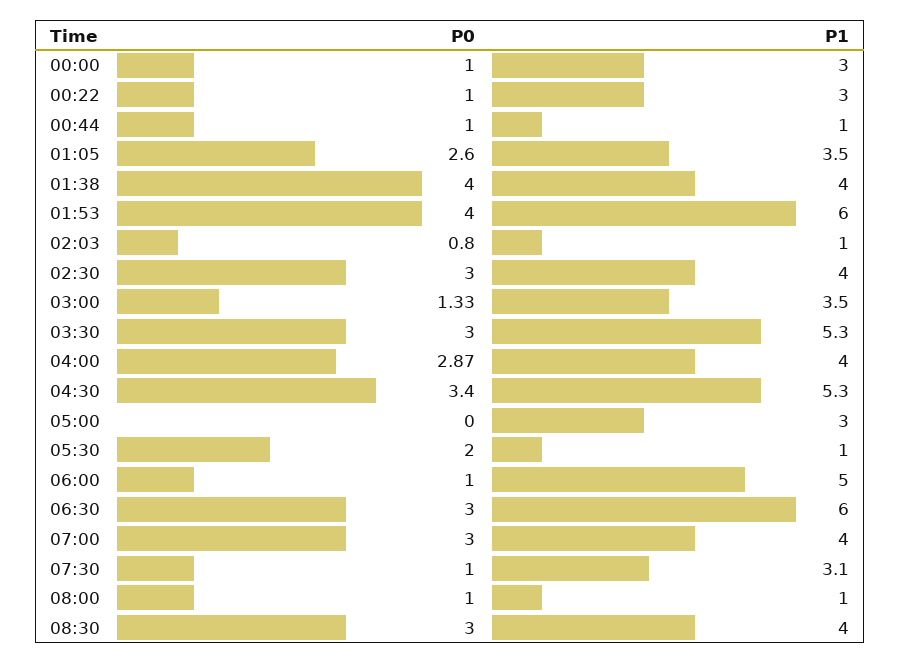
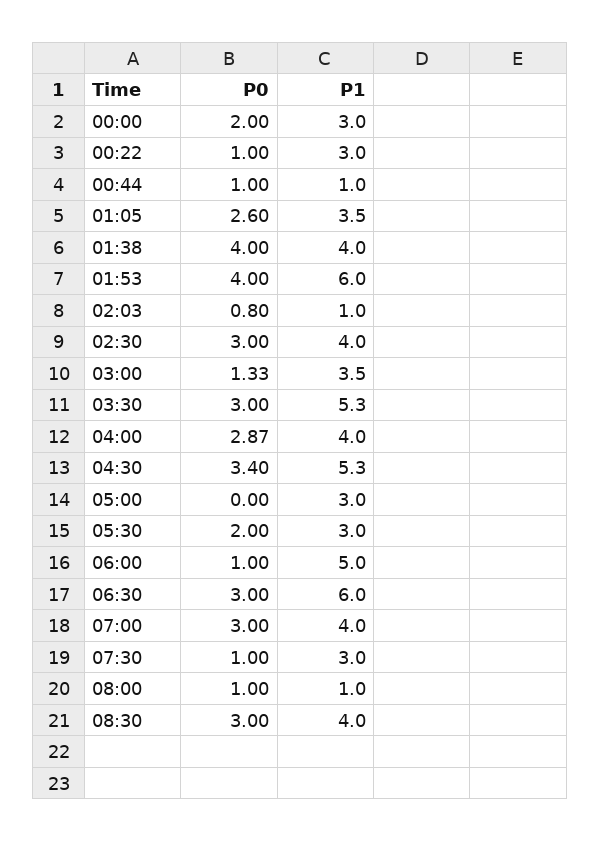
  {
    "P0": {
-     "00:00": 1,
+     "00:00": 2,
      "00:22": 1,
      "00:44": 1,
      "01:05": 2.6,
      "01:38": 4,
      "01:53": 4,
      "02:03": 0.8,
      "02:30": 3,
      "03:00": 1.33,
      "03:30": 3,
      "04:00": 2.87,
      "04:30": 3.4,
      "05:00": 0,
      "05:30": 2,
      "06:00": 1,
      "06:30": 3,
      "07:00": 3,
      "07:30": 1,
      "08:00": 1,
      "08:30": 3
    },
    "P1": {
      "00:00": 3,
      "00:22": 3,
      "00:44": 1,
      "01:05": 3.5,
      "01:38": 4,
      "01:53": 6,
      "02:03": 1,
      "02:30": 4,
      "03:00": 3.5,
      "03:30": 5.3,
      "04:00": 4,
      "04:30": 5.3,
      "05:00": 3,
-     "05:30": 1,
+     "05:30": 3,
      "06:00": 5,
      "06:30": 6,
      "07:00": 4,
-     "07:30": 3.1,
+     "07:30": 3,
      "08:00": 1,
      "08:30": 4
    }
  }

